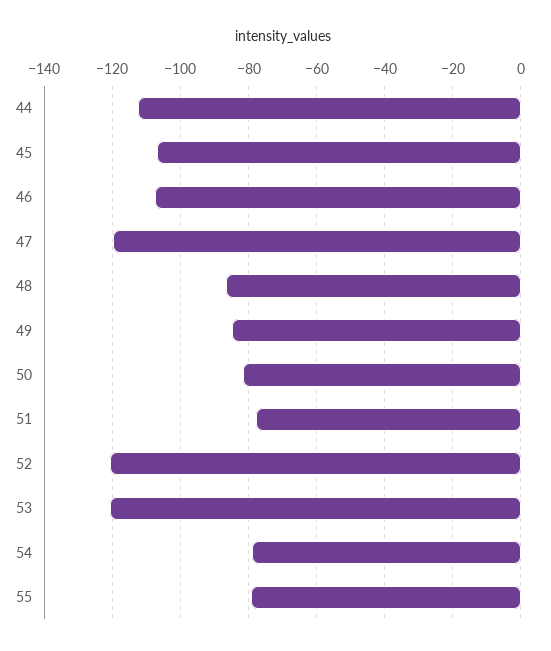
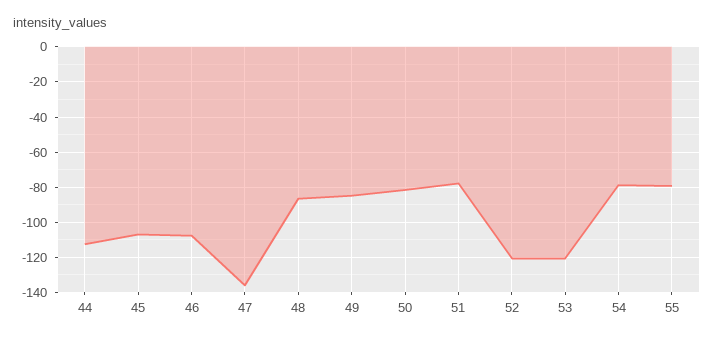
  {
    "44": -112,
    "45": -108,
    "46": -108,
-   "47": -120,
+   "47": -135,
    "48": -86,
    "49": -84,
    "50": -82,
    "51": -78,
    "52": -120,
    "53": -120,
    "54": -78,
    "55": -80
  }

